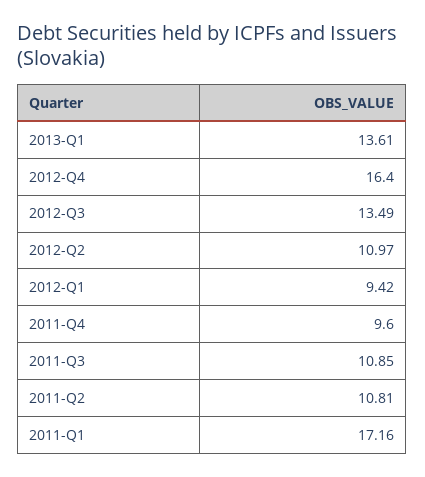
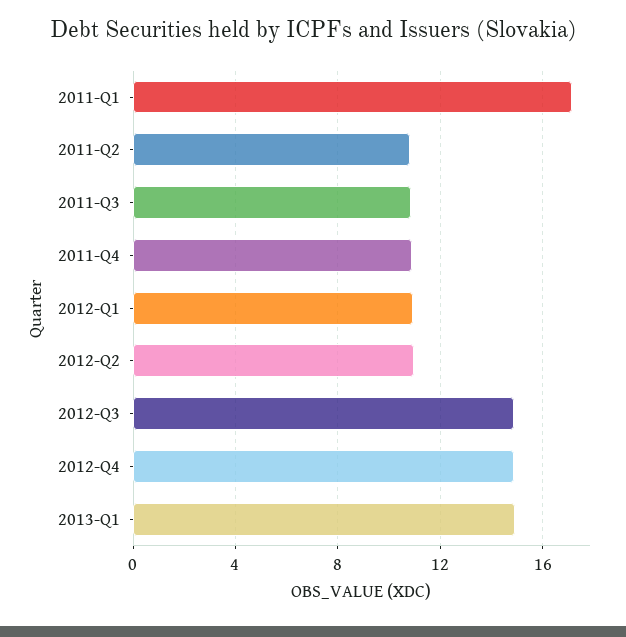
  {
-   "2013-Q1": 13.61,
+   "2013-Q1": 15,
-   "2012-Q4": 16.4,
+   "2012-Q4": 15,
-   "2012-Q3": 13.49,
+   "2012-Q3": 15,
    "2012-Q2": 10.97,
-   "2012-Q1": 9.42,
+   "2012-Q1": 11,
-   "2011-Q4": 9.6,
+   "2011-Q4": 11,
    "2011-Q3": 10.85,
    "2011-Q2": 10.81,
    "2011-Q1": 17.16
  }

